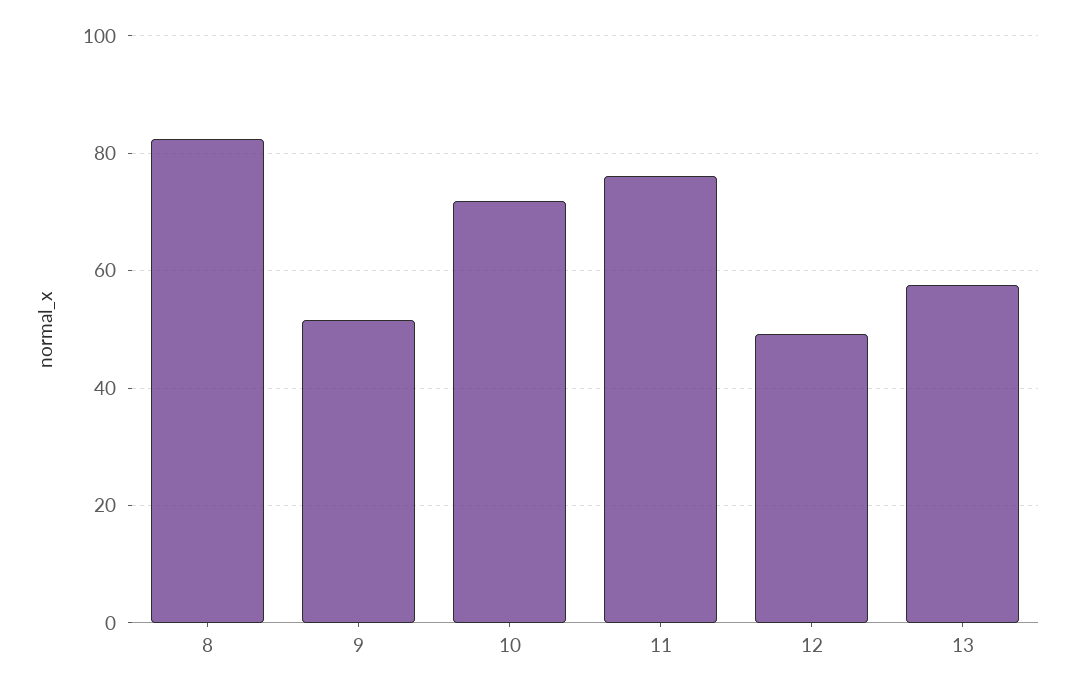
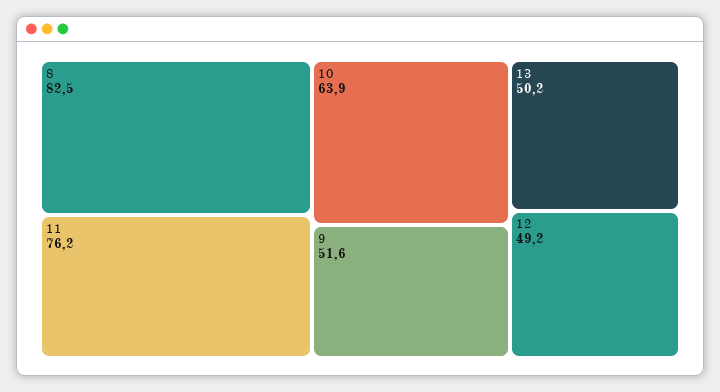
  {
    "8": 82.5,
    "9": 51.6,
-   "10": 72,
+   "10": 63.9,
    "11": 76.2,
    "12": 49.2,
-   "13": 58
+   "13": 50.2
  }

